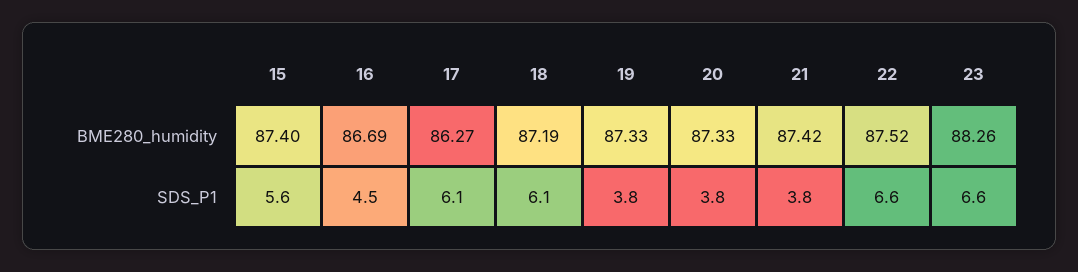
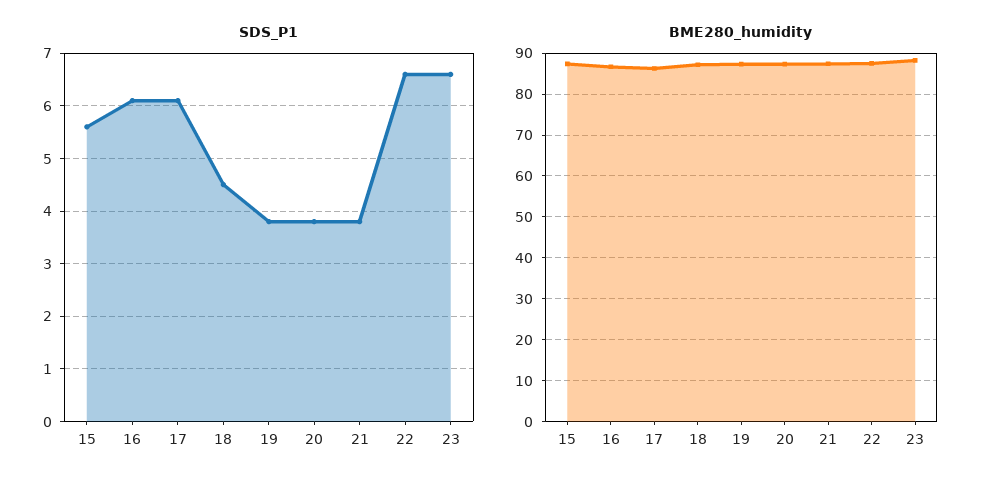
  {
    "BME280_humidity": {
      "15": 87.4,
      "16": 86.69,
      "17": 86.27,
      "18": 87.19,
      "19": 87.33,
      "20": 87.33,
      "21": 87.42,
      "22": 87.52,
      "23": 88.26
    },
    "SDS_P1": {
      "15": 5.6,
-     "16": 4.5,
+     "16": 6,
      "17": 6.1,
-     "18": 6.1,
+     "18": 4.5,
      "19": 3.8,
      "20": 3.8,
      "21": 3.8,
      "22": 6.6,
      "23": 6.6
    }
  }

